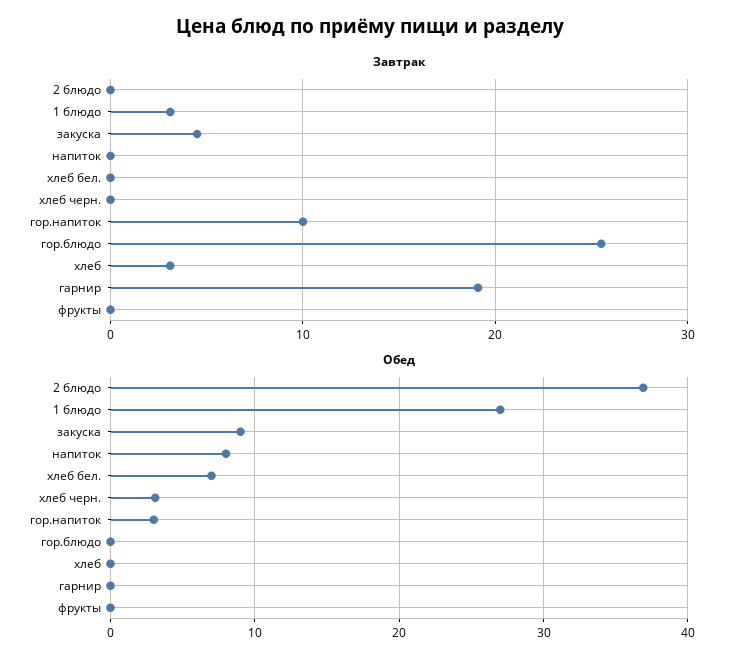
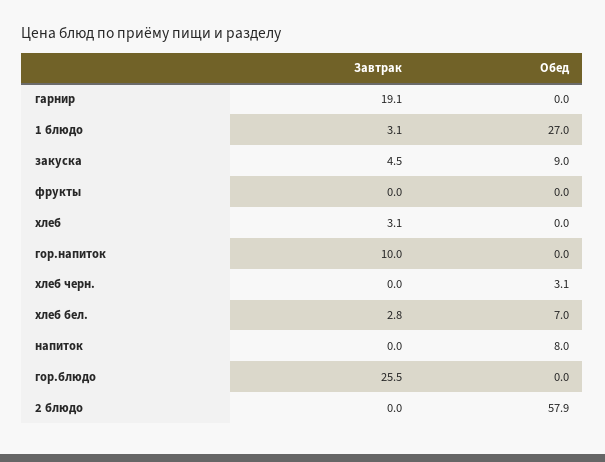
  {
    "Завтрак": {
      "2 блюдо": 0,
      "1 блюдо": 3.1,
      "закуска": 4.5,
      "напиток": 0,
-     "хлеб бел.": 0,
+     "хлеб бел.": 2.8,
      "хлеб черн.": 0,
      "гор.напиток": 10,
      "гор.блюдо": 25.5,
      "хлеб": 3.1,
      "гарнир": 19.1,
      "фрукты": 0
    },
    "Обед": {
-     "2 блюдо": 37,
+     "2 блюдо": 57.9,
      "1 блюдо": 27,
      "закуска": 9,
      "напиток": 8,
      "хлеб бел.": 7,
      "хлеб черн.": 3.1,
-     "гор.напиток": 3,
+     "гор.напиток": 0,
      "гор.блюдо": 0,
      "хлеб": 0,
      "гарнир": 0,
      "фрукты": 0
    }
  }

